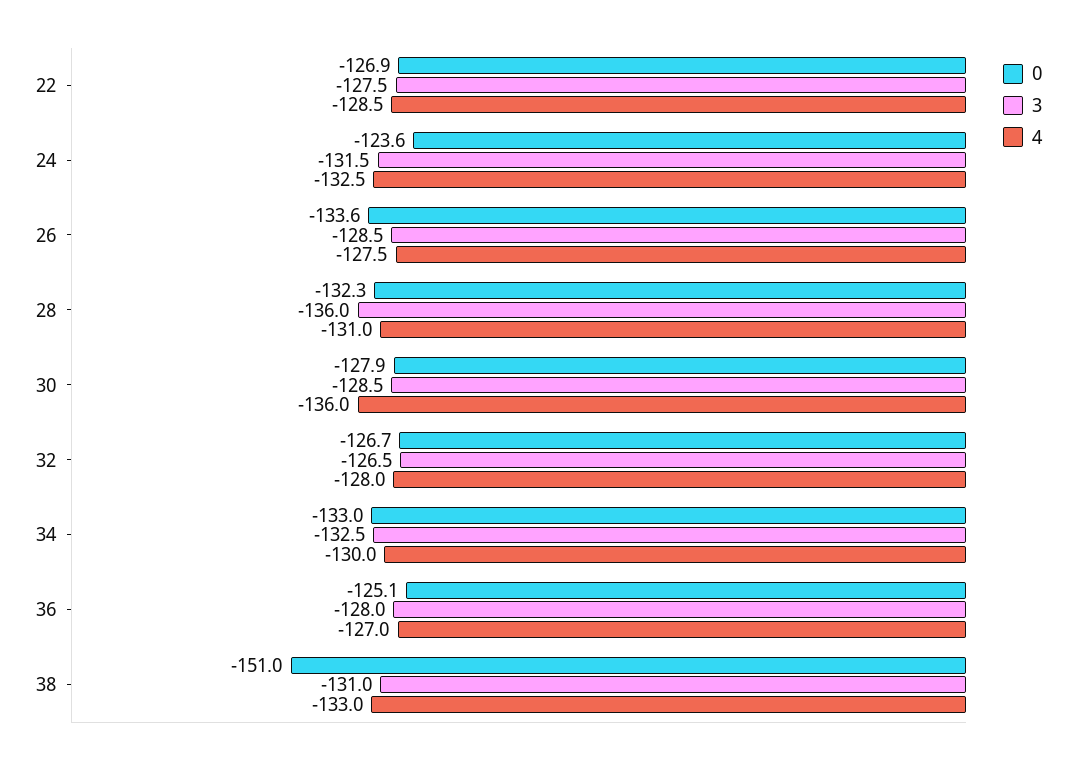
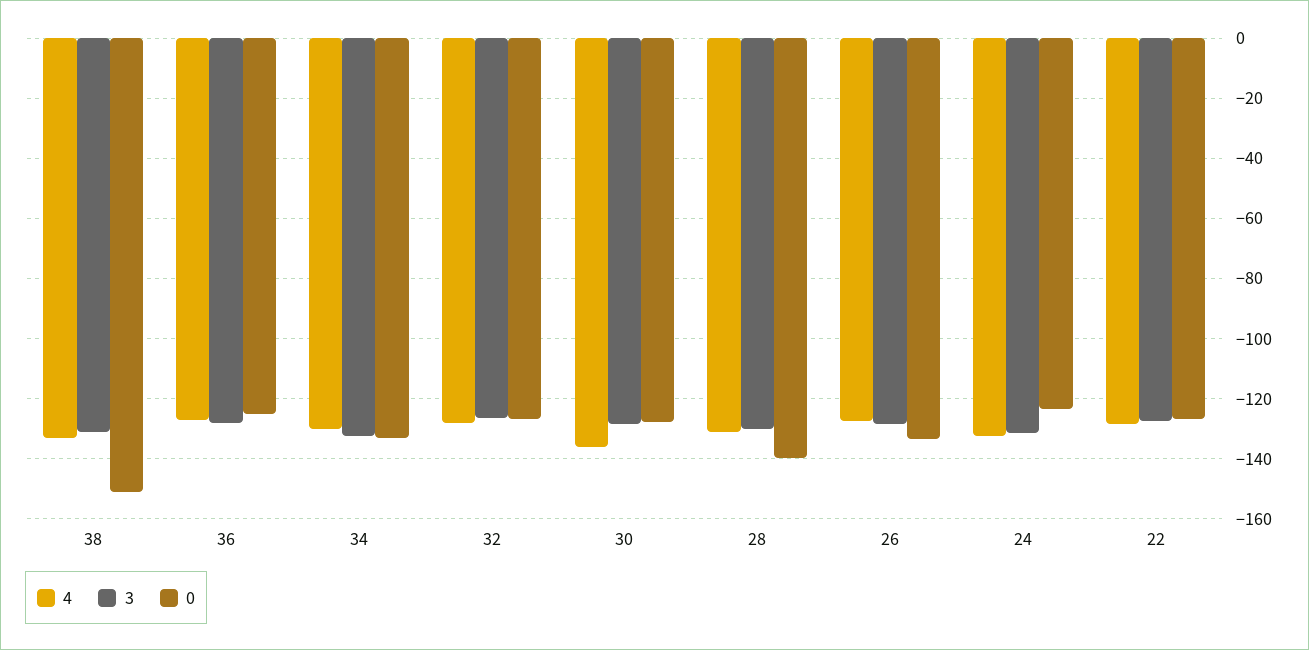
  {
    "0": {
      "22": -126.9,
      "24": -123.6,
      "26": -133.6,
-     "28": -132.3,
+     "28": -140,
      "30": -127.9,
      "32": -126.7,
      "34": -133,
      "36": -125.1,
      "38": -151
    },
    "3": {
      "22": -127.5,
      "24": -131.5,
      "26": -128.5,
-     "28": -136,
+     "28": -130,
      "30": -128.5,
      "32": -126.5,
      "34": -132.5,
      "36": -128,
      "38": -131
    },
    "4": {
      "22": -128.5,
      "24": -132.5,
      "26": -127.5,
      "28": -131,
      "30": -136,
      "32": -128,
      "34": -130,
      "36": -127,
      "38": -133
    }
  }

